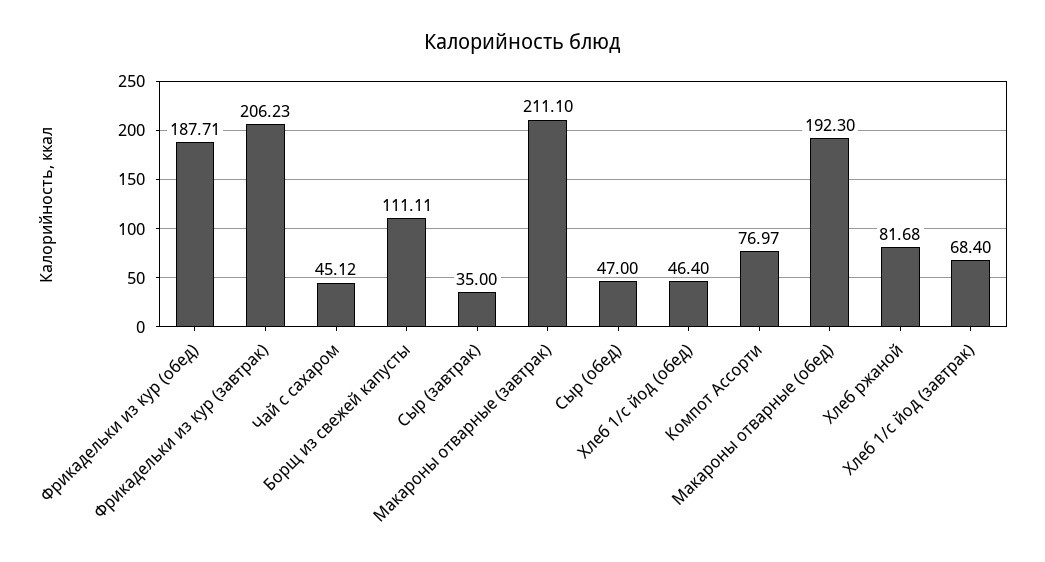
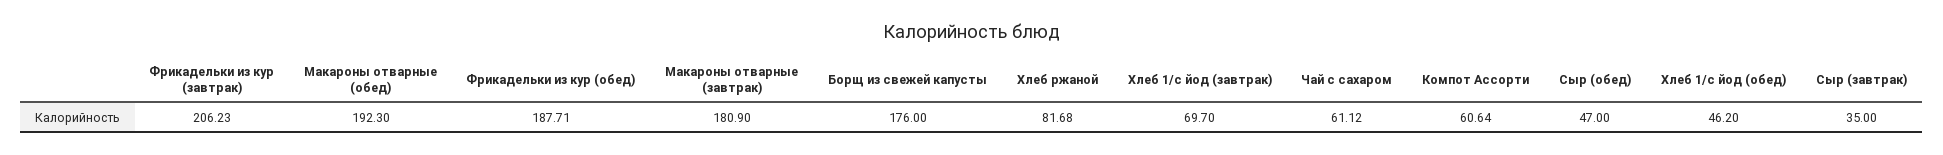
  {
    "Фрикадельки из кур (обед)": 187.71,
    "Фрикадельки из кур (завтрак)": 206.23,
-   "Чай с сахаром": 45.12,
+   "Чай с сахаром": 61.12,
-   "Борщ из свежей капусты": 111.11,
+   "Борщ из свежей капусты": 176,
    "Сыр (завтрак)": 35,
-   "Макароны отварные (завтрак)": 211.1,
+   "Макароны отварные (завтрак)": 180.9,
    "Сыр (обед)": 47,
-   "Хлеб 1/с йод (обед)": 46.4,
+   "Хлеб 1/с йод (обед)": 46.2,
-   "Компот Ассорти": 76.97,
+   "Компот Ассорти": 60.64,
    "Макароны отварные (обед)": 192.3,
    "Хлеб ржаной": 81.68,
-   "Хлеб 1/с йод (завтрак)": 68.4
+   "Хлеб 1/с йод (завтрак)": 69.7
  }

